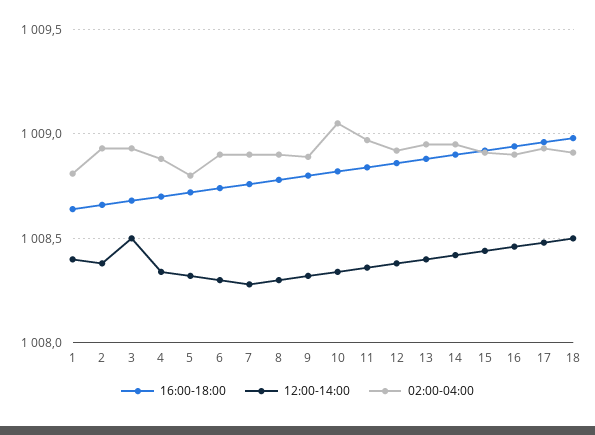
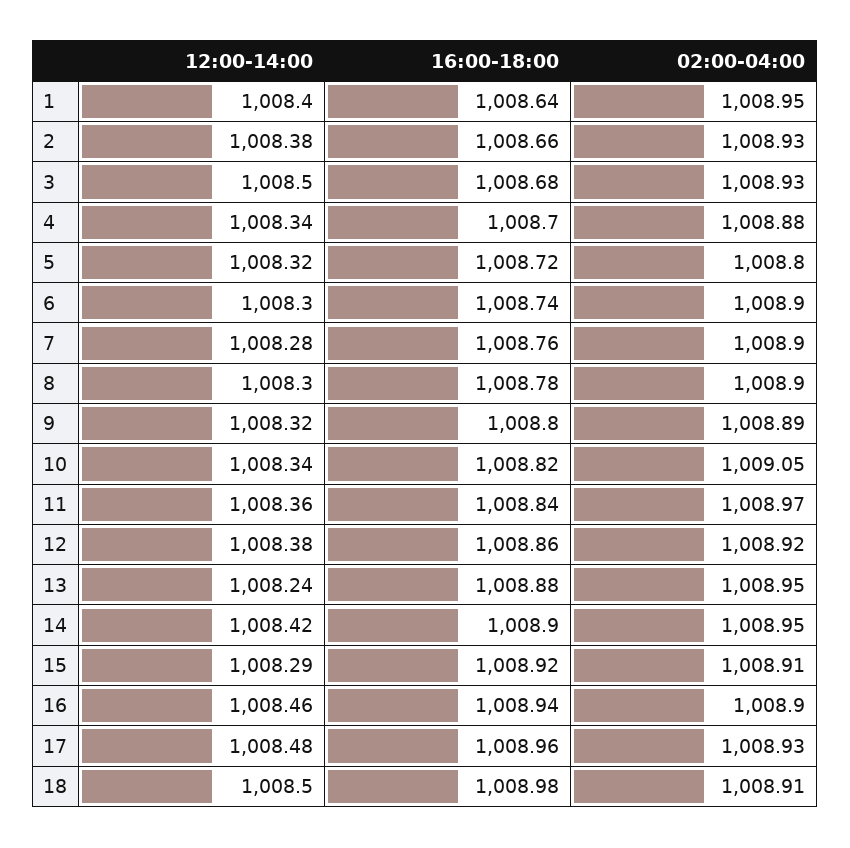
  {
    "16:00-18:00": {
      "1": 1008.64,
      "2": 1008.66,
      "3": 1008.68,
      "4": 1008.7,
      "5": 1008.72,
      "6": 1008.74,
      "7": 1008.76,
      "8": 1008.78,
      "9": 1008.8,
      "10": 1008.82,
      "11": 1008.84,
      "12": 1008.86,
      "13": 1008.88,
      "14": 1008.9,
      "15": 1008.92,
      "16": 1008.94,
      "17": 1008.96,
      "18": 1008.98
    },
    "12:00-14:00": {
      "1": 1008.4,
      "2": 1008.38,
      "3": 1008.5,
      "4": 1008.34,
      "5": 1008.32,
      "6": 1008.3,
      "7": 1008.28,
      "8": 1008.3,
      "9": 1008.32,
      "10": 1008.34,
      "11": 1008.36,
      "12": 1008.38,
-     "13": 1008.4,
+     "13": 1008.24,
      "14": 1008.42,
-     "15": 1008.45,
+     "15": 1008.29,
      "16": 1008.46,
      "17": 1008.48,
      "18": 1008.5
    },
    "02:00-04:00": {
-     "1": 1008.8,
+     "1": 1008.95,
      "2": 1008.93,
      "3": 1008.93,
      "4": 1008.88,
      "5": 1008.8,
      "6": 1008.9,
      "7": 1008.9,
      "8": 1008.9,
      "9": 1008.89,
      "10": 1009.05,
      "11": 1008.97,
      "12": 1008.92,
      "13": 1008.95,
      "14": 1008.95,
      "15": 1008.91,
      "16": 1008.9,
      "17": 1008.93,
      "18": 1008.91
    }
  }

